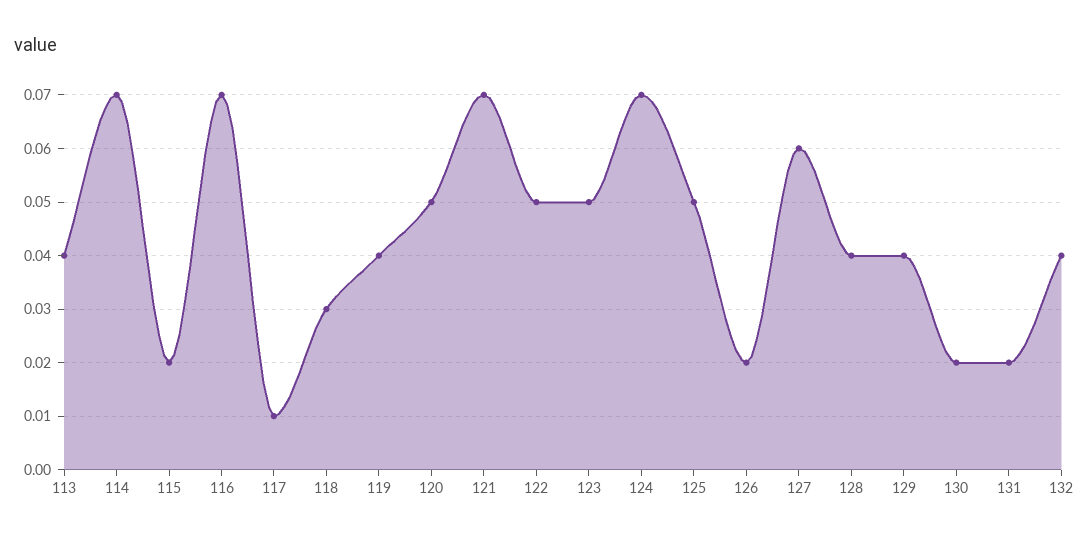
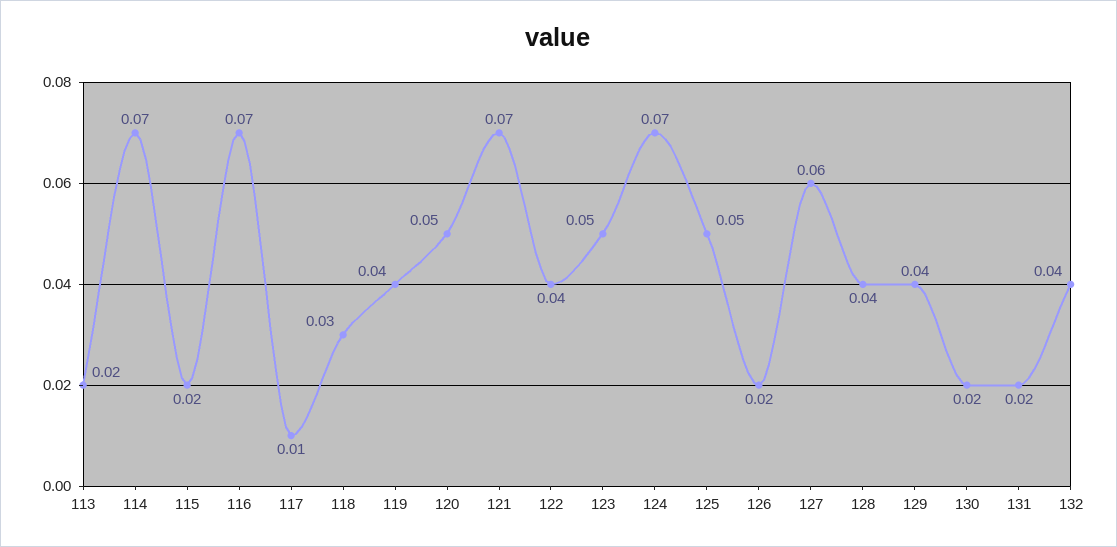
  {
-   "113": 0.04,
+   "113": 0.02,
    "114": 0.07,
    "115": 0.02,
    "116": 0.07,
    "117": 0.01,
    "118": 0.03,
    "119": 0.04,
    "120": 0.05,
    "121": 0.07,
-   "122": 0.05,
+   "122": 0.04,
    "123": 0.05,
    "124": 0.07,
    "125": 0.05,
    "126": 0.02,
    "127": 0.06,
    "128": 0.04,
    "129": 0.04,
    "130": 0.02,
    "131": 0.02,
    "132": 0.04
  }

